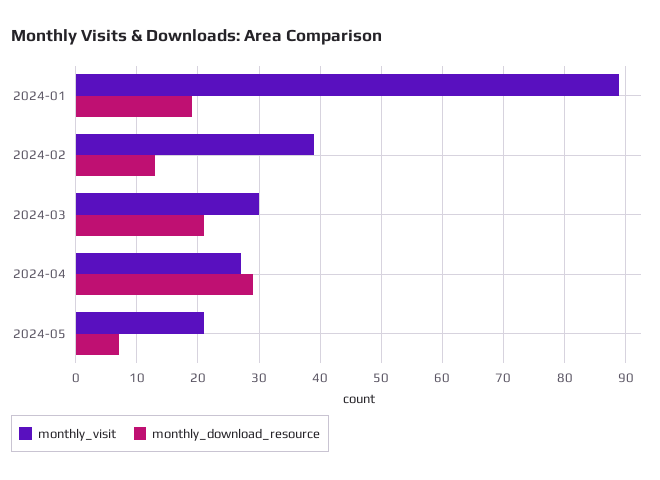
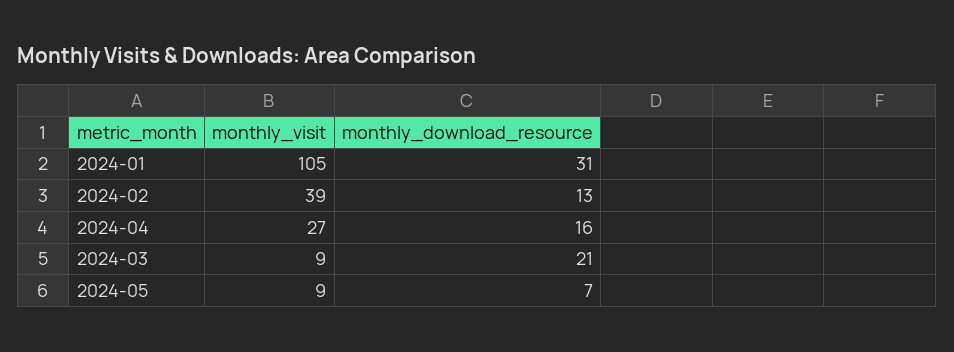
  {
    "monthly_visit": {
-     "2024-01": 89,
+     "2024-01": 105,
      "2024-02": 39,
-     "2024-03": 30,
+     "2024-03": 9,
      "2024-04": 27,
-     "2024-05": 21
+     "2024-05": 9
    },
    "monthly_download_resource": {
-     "2024-01": 19,
+     "2024-01": 31,
      "2024-02": 13,
      "2024-03": 21,
-     "2024-04": 29,
+     "2024-04": 16,
      "2024-05": 7
    }
  }

